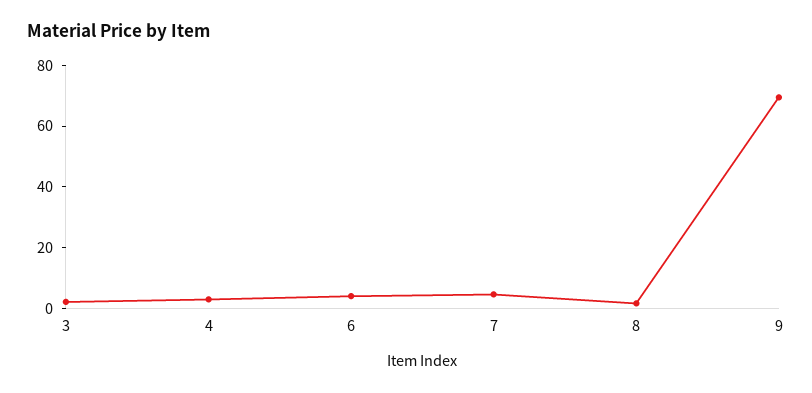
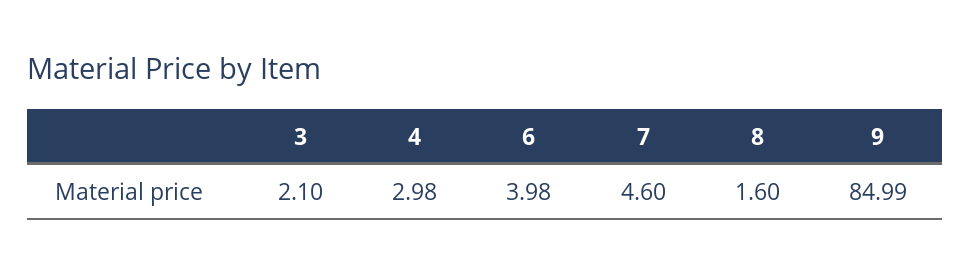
  {
    "3": 2.1,
    "4": 2.98,
    "6": 3.98,
    "7": 4.6,
    "8": 1.6,
-   "9": 70
+   "9": 84.99
  }

